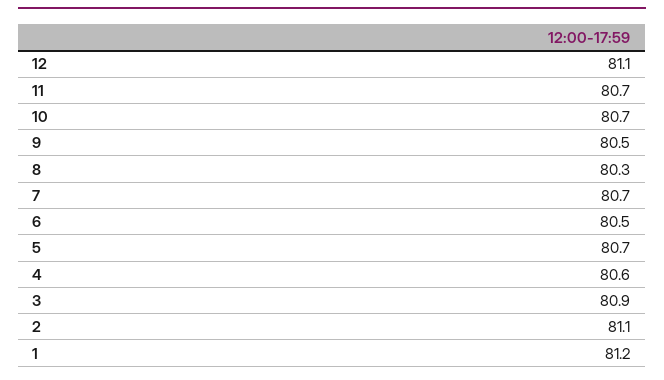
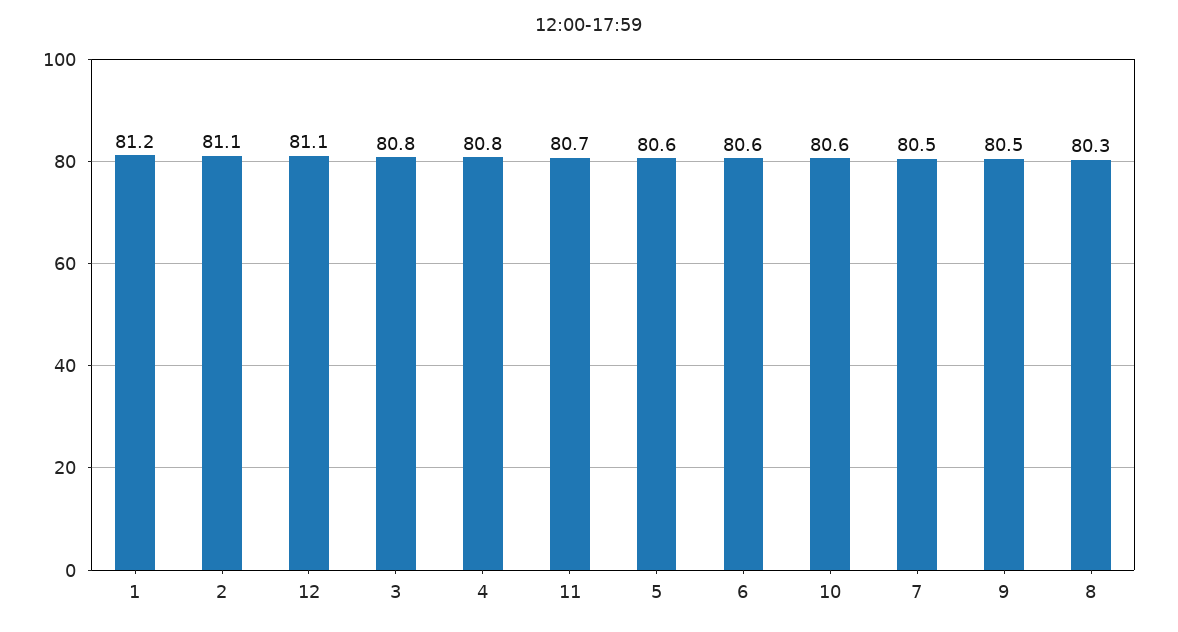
  {
    "12": 81.1,
    "11": 80.7,
-   "10": 80.7,
+   "10": 80.6,
    "9": 80.5,
    "8": 80.3,
-   "7": 80.7,
+   "7": 80.5,
-   "6": 80.5,
+   "6": 80.6,
-   "5": 80.7,
+   "5": 80.6,
-   "4": 80.6,
+   "4": 80.8,
-   "3": 80.9,
+   "3": 80.8,
    "2": 81.1,
    "1": 81.2
  }

